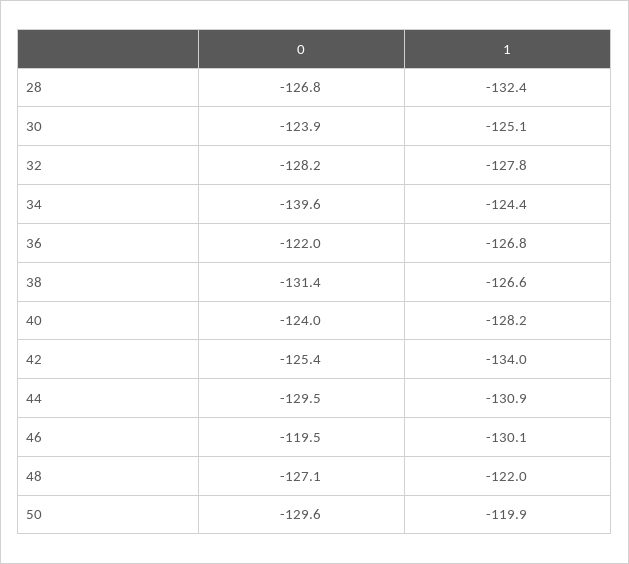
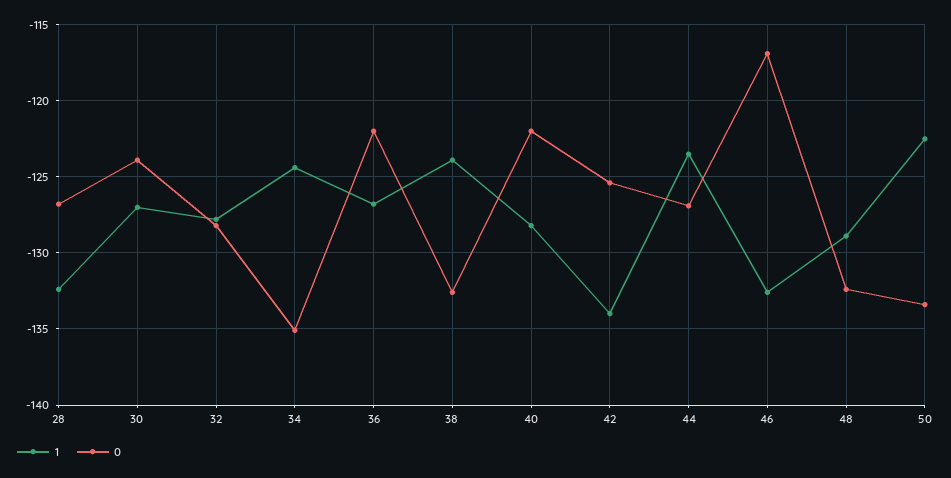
  {
    "0": {
      "28": -126.8,
      "30": -123.9,
      "32": -128.2,
-     "34": -139.6,
+     "34": -135,
      "36": -122,
-     "38": -131.4,
+     "38": -132.5,
-     "40": -124,
+     "40": -122,
      "42": -125.4,
-     "44": -129.5,
+     "44": -127,
-     "46": -119.5,
+     "46": -117,
-     "48": -127.1,
+     "48": -132.5,
-     "50": -129.6
+     "50": -133.5
    },
    "1": {
      "28": -132.4,
-     "30": -125.1,
+     "30": -127,
      "32": -127.8,
      "34": -124.4,
      "36": -126.8,
-     "38": -126.6,
+     "38": -124,
      "40": -128.2,
      "42": -134,
-     "44": -130.9,
+     "44": -123.5,
-     "46": -130.1,
+     "46": -132.5,
-     "48": -122,
+     "48": -129,
-     "50": -119.9
+     "50": -122.5
    }
  }

